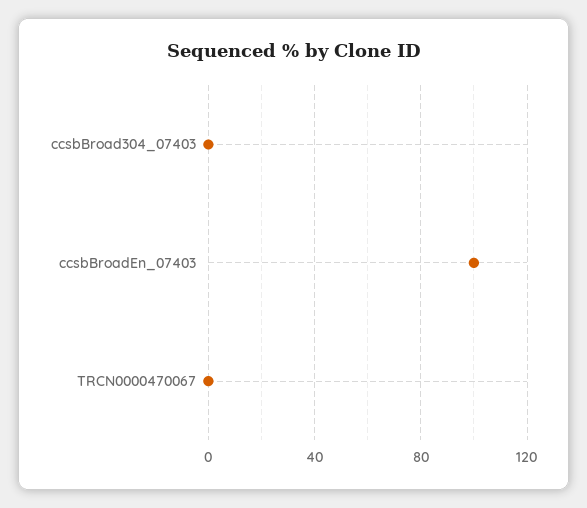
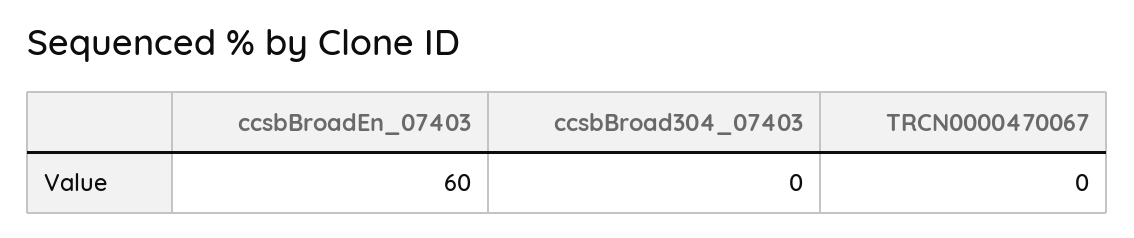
  {
    "ccsbBroad304_07403": 0,
-   "ccsbBroadEn_07403": 100,
+   "ccsbBroadEn_07403": 60,
    "TRCN0000470067": 0
  }

